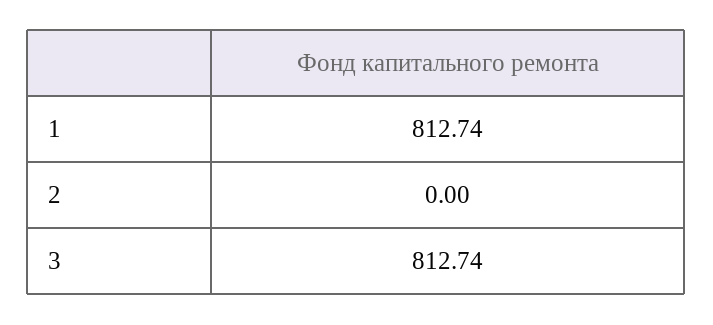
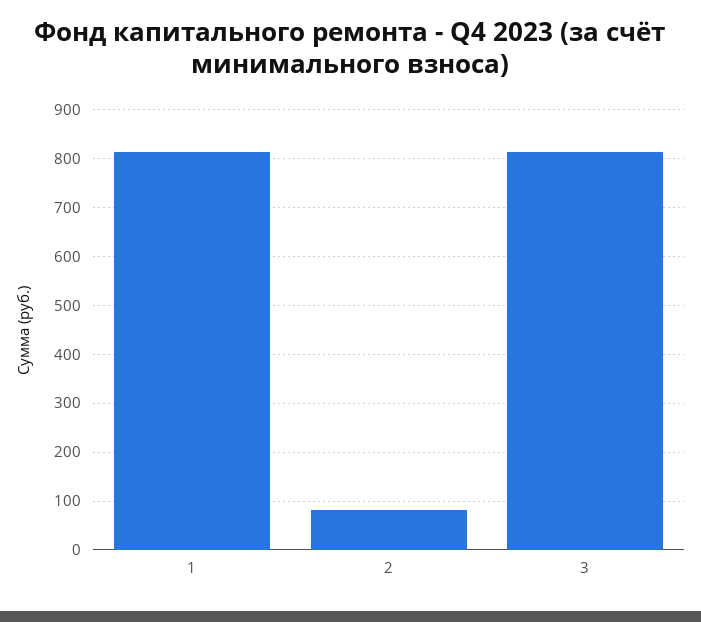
  {
    "1": 812.74,
-   "2": 0,
+   "2": 80,
    "3": 812.74
  }

